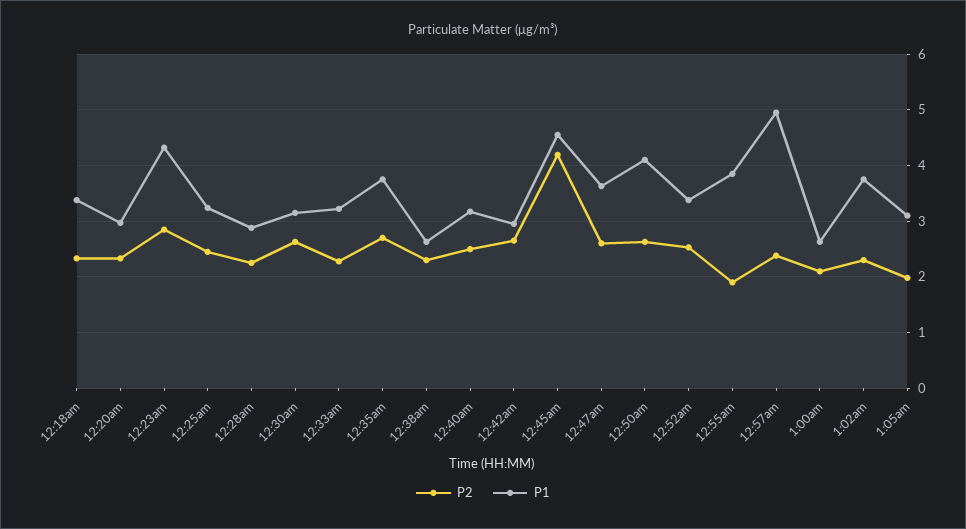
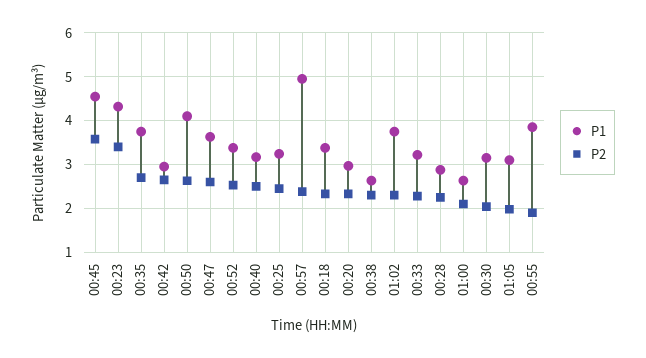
  {
    "P2": {
      "12:18am": 2.4,
      "12:20am": 2.4,
-     "12:23am": 2.8,
+     "12:23am": 3.4,
      "12:25am": 2.4,
      "12:28am": 2.2,
-     "12:30am": 2.6,
+     "12:30am": 2,
      "12:33am": 2.2,
      "12:35am": 2.8,
      "12:38am": 2.4,
      "12:40am": 2.6,
      "12:42am": 2.6,
-     "12:45am": 4.2,
+     "12:45am": 3.6,
      "12:47am": 2.6,
      "12:50am": 2.6,
      "12:52am": 2.6,
      "12:55am": 2,
      "12:57am": 2.4,
      "1:00am": 2.2,
      "1:02am": 2.4,
      "1:05am": 2
    },
    "P1": {
      "12:18am": 3.4,
      "12:20am": 3,
      "12:23am": 4.4,
      "12:25am": 3.2,
      "12:28am": 2.8,
      "12:30am": 3.2,
      "12:33am": 3.2,
      "12:35am": 3.8,
      "12:38am": 2.6,
      "12:40am": 3.2,
      "12:42am": 3,
      "12:45am": 4.6,
      "12:47am": 3.6,
      "12:50am": 4.2,
      "12:52am": 3.4,
      "12:55am": 3.8,
      "12:57am": 5,
      "1:00am": 2.6,
      "1:02am": 3.8,
      "1:05am": 3.2
    }
  }

